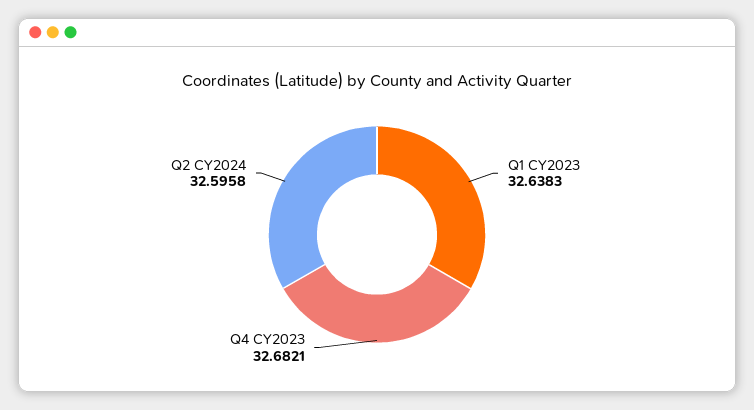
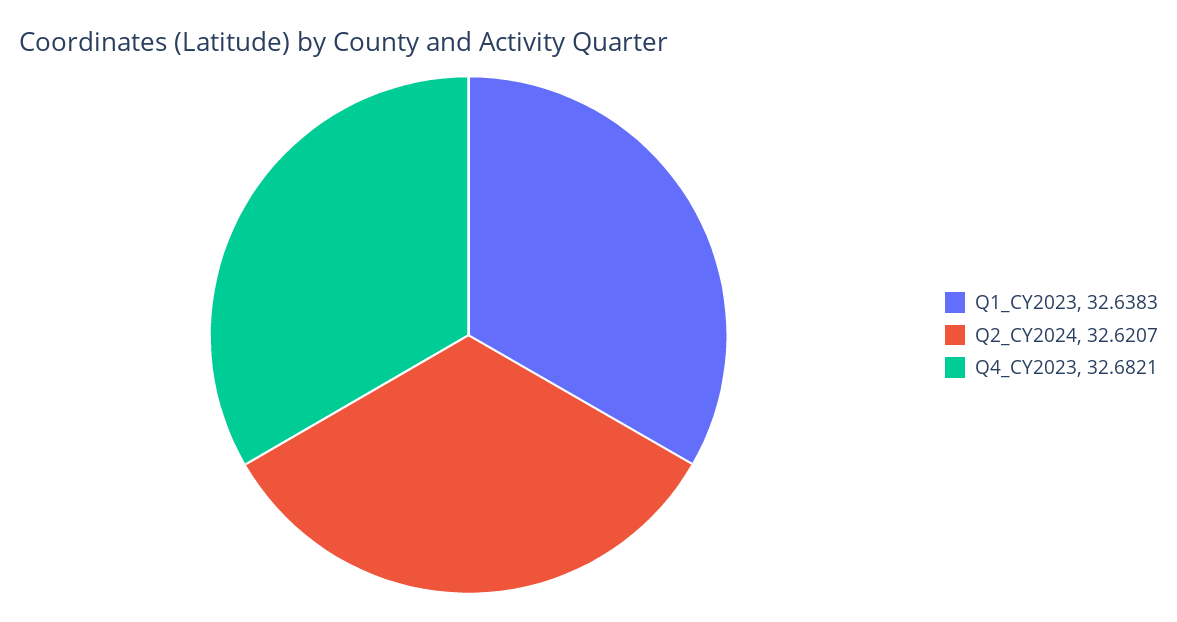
  {
    "Q1 CY2023": 32.6383,
    "Q4 CY2023": 32.6821,
-   "Q2 CY2024": 32.5958
+   "Q2 CY2024": 32.6207
  }

